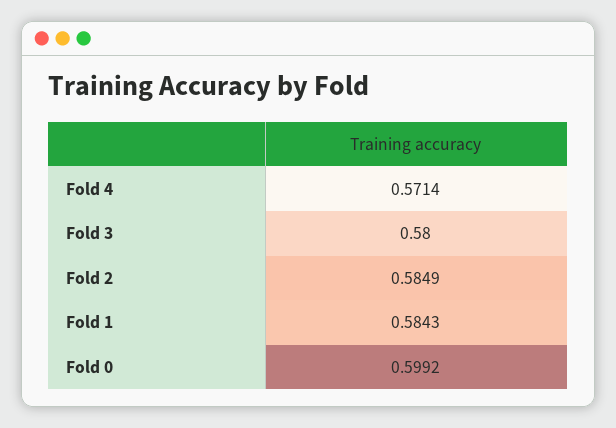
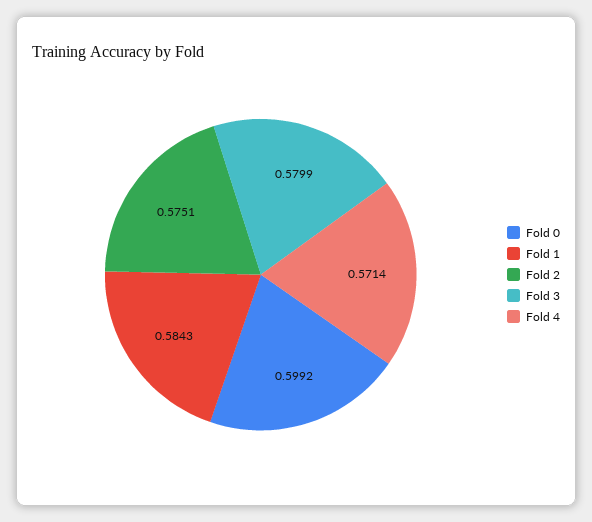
  {
    "Fold 4": 0.5714,
-   "Fold 3": 0.58,
+   "Fold 3": 0.5799,
-   "Fold 2": 0.5849,
+   "Fold 2": 0.5751,
    "Fold 1": 0.5843,
    "Fold 0": 0.5992
  }

